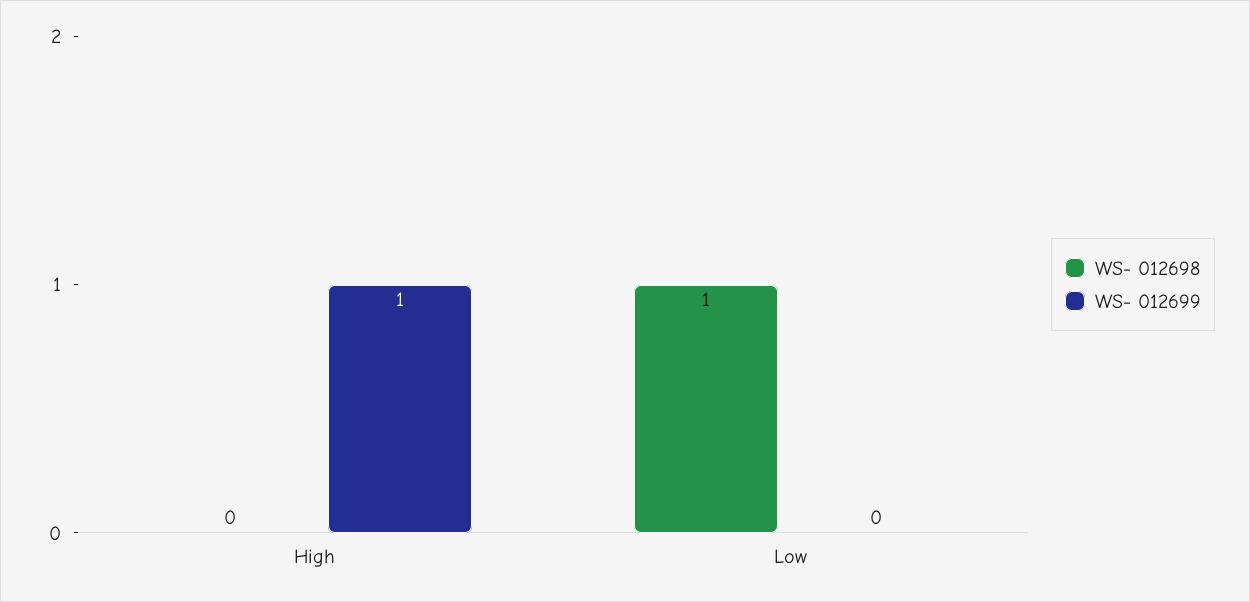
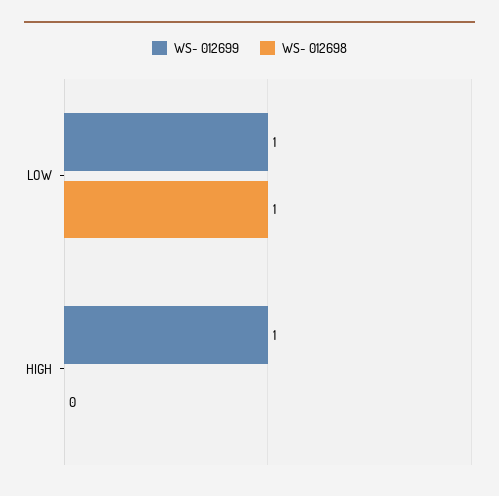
  {
    "WS- 012698": {
      "High": 0,
      "Low": 1
    },
    "WS- 012699": {
      "High": 1,
-     "Low": 0
+     "Low": 1
    }
  }

